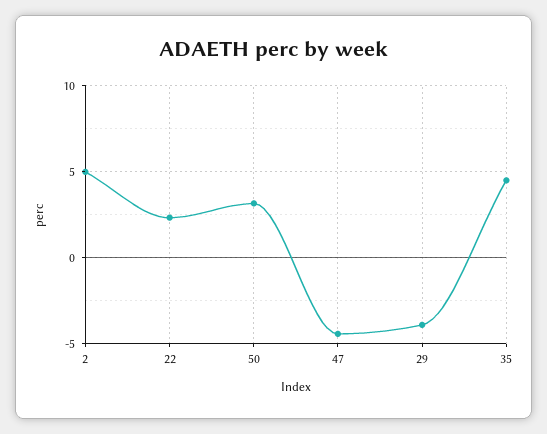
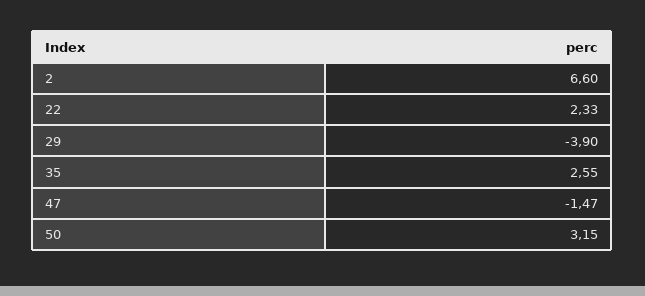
  {
-   "2": 5,
+   "2": 6.6,
    "22": 2.33,
    "50": 3.15,
-   "47": -4.5,
+   "47": -1.47,
    "29": -3.9,
-   "35": 4.5
+   "35": 2.55
  }

